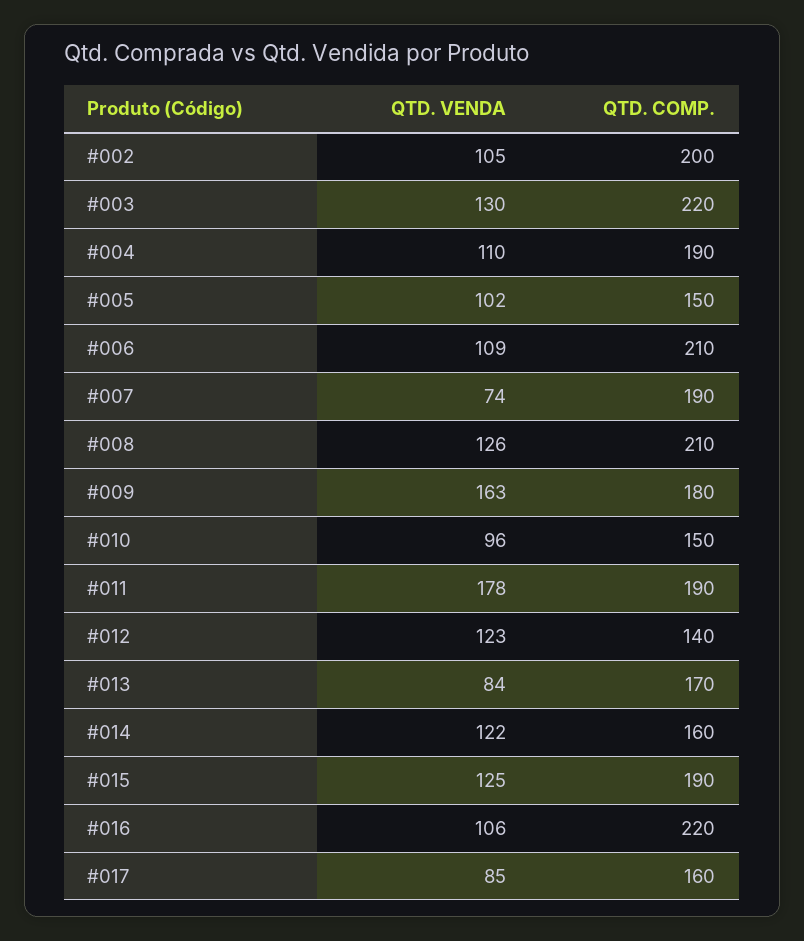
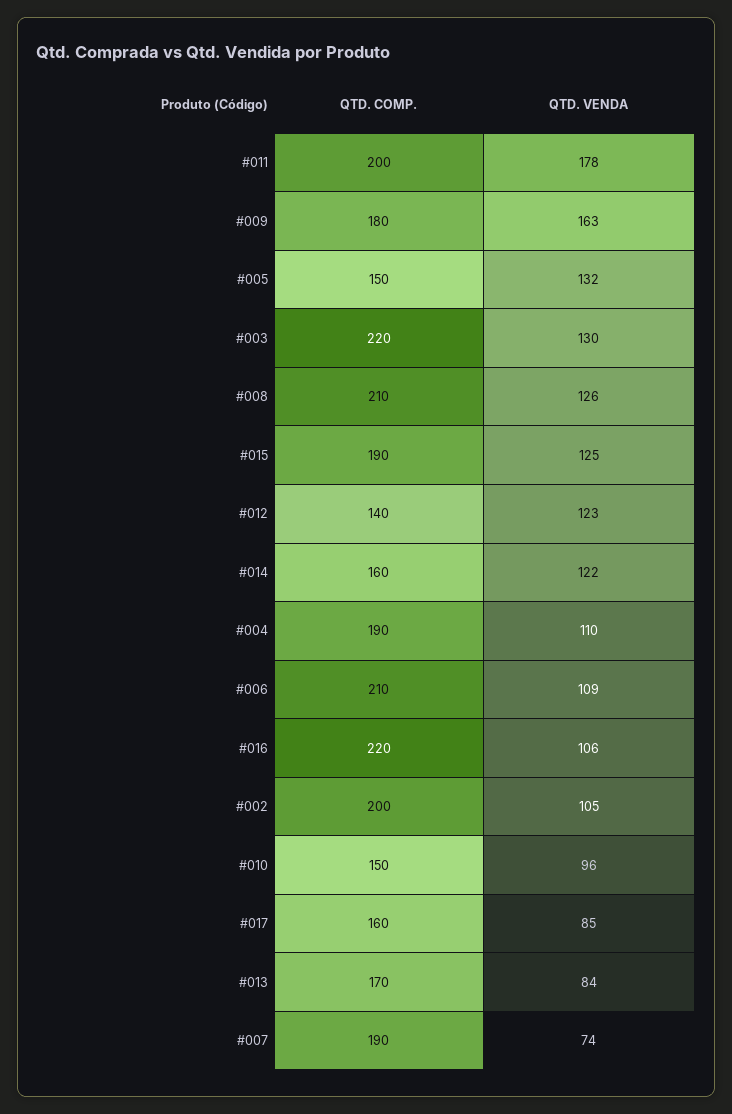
  {
    "QTD. VENDA": {
      "#002": 105,
      "#003": 130,
      "#004": 110,
-     "#005": 102,
+     "#005": 132,
      "#006": 109,
      "#007": 74,
      "#008": 126,
      "#009": 163,
      "#010": 96,
      "#011": 178,
      "#012": 123,
      "#013": 84,
      "#014": 122,
      "#015": 125,
      "#016": 106,
      "#017": 85
    },
    "QTD. COMP.": {
      "#002": 200,
      "#003": 220,
      "#004": 190,
      "#005": 150,
      "#006": 210,
      "#007": 190,
      "#008": 210,
      "#009": 180,
      "#010": 150,
-     "#011": 190,
+     "#011": 200,
      "#012": 140,
      "#013": 170,
      "#014": 160,
      "#015": 190,
      "#016": 220,
      "#017": 160
    }
  }

